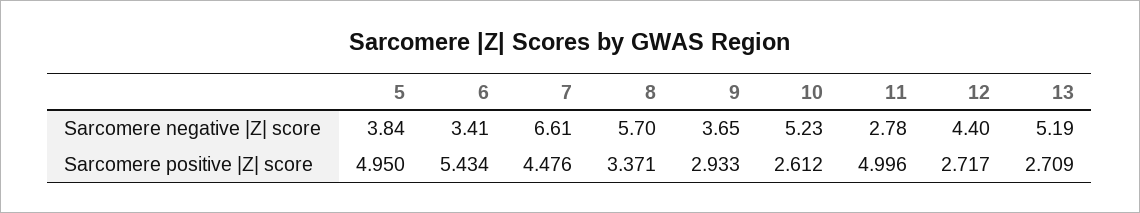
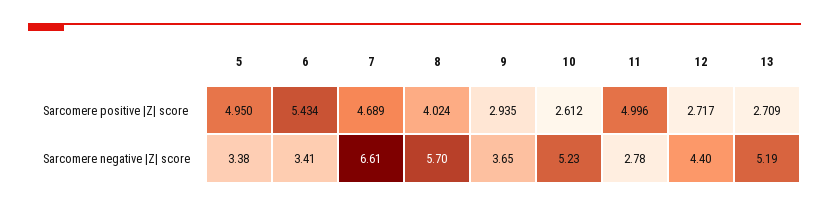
  {
    "5": {
-     "Sarcomere negative |Z| score": 3.84,
+     "Sarcomere negative |Z| score": 3.38,
      "Sarcomere positive |Z| score": 4.95
    },
    "6": {
      "Sarcomere negative |Z| score": 3.41,
      "Sarcomere positive |Z| score": 5.434
    },
    "7": {
      "Sarcomere negative |Z| score": 6.61,
-     "Sarcomere positive |Z| score": 4.476
+     "Sarcomere positive |Z| score": 4.689
    },
    "8": {
      "Sarcomere negative |Z| score": 5.7,
-     "Sarcomere positive |Z| score": 3.371
+     "Sarcomere positive |Z| score": 4.024
    },
    "9": {
      "Sarcomere negative |Z| score": 3.65,
-     "Sarcomere positive |Z| score": 2.933
+     "Sarcomere positive |Z| score": 2.935
    },
    "10": {
      "Sarcomere negative |Z| score": 5.23,
      "Sarcomere positive |Z| score": 2.612
    },
    "11": {
      "Sarcomere negative |Z| score": 2.78,
      "Sarcomere positive |Z| score": 4.996
    },
    "12": {
      "Sarcomere negative |Z| score": 4.4,
      "Sarcomere positive |Z| score": 2.717
    },
    "13": {
      "Sarcomere negative |Z| score": 5.19,
      "Sarcomere positive |Z| score": 2.709
    }
  }

